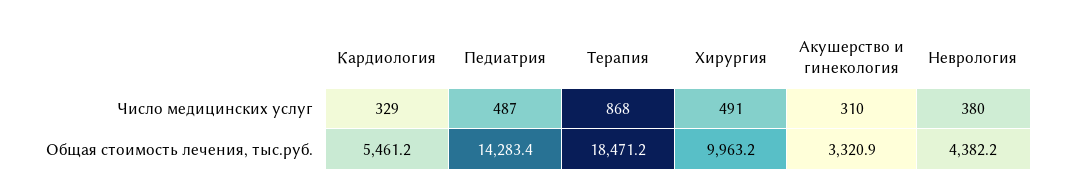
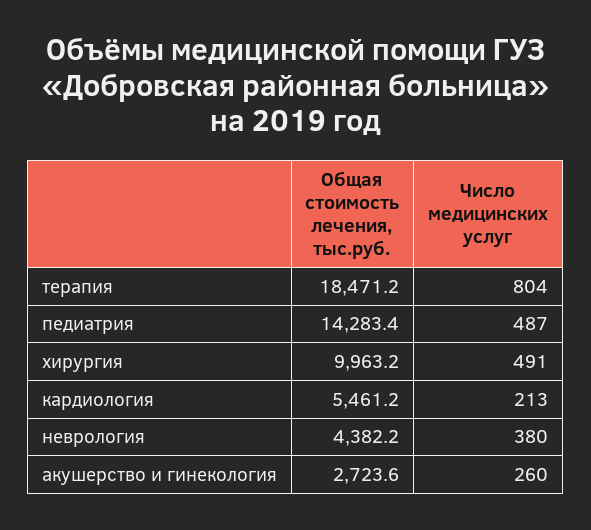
  {
    "Кардиология": {
-     "Число медицинских услуг": 329,
+     "Число медицинских услуг": 213,
      "Общая стоимость лечения, тыс.руб.": 5461.2
    },
    "Педиатрия": {
      "Число медицинских услуг": 487,
      "Общая стоимость лечения, тыс.руб.": 14283.4
    },
    "Терапия": {
-     "Число медицинских услуг": 868,
+     "Число медицинских услуг": 804,
      "Общая стоимость лечения, тыс.руб.": 18471.2
    },
    "Хирургия": {
      "Число медицинских услуг": 491,
      "Общая стоимость лечения, тыс.руб.": 9963.2
    },
    "Акушерство и гинекология": {
-     "Число медицинских услуг": 310,
+     "Число медицинских услуг": 260,
-     "Общая стоимость лечения, тыс.руб.": 3320.9
+     "Общая стоимость лечения, тыс.руб.": 2723.6
    },
    "Неврология": {
      "Число медицинских услуг": 380,
      "Общая стоимость лечения, тыс.руб.": 4382.2
    }
  }

